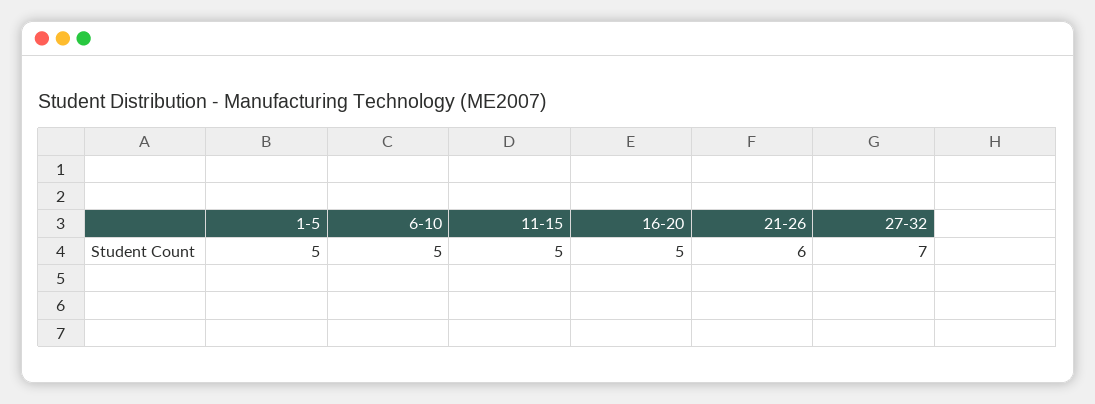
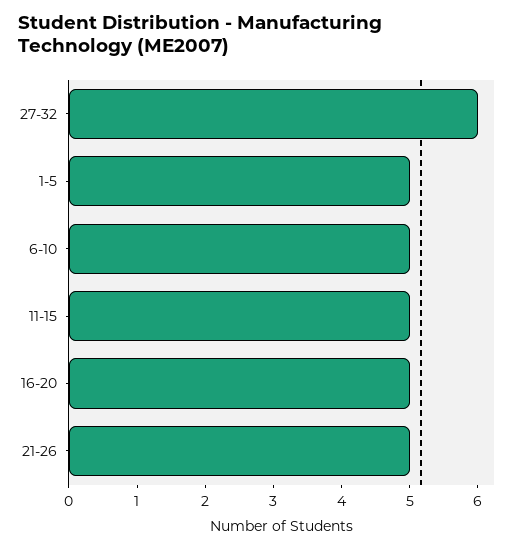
  {
    "1-5": 5,
    "6-10": 5,
    "11-15": 5,
    "16-20": 5,
-   "21-26": 6,
+   "21-26": 5,
-   "27-32": 7
+   "27-32": 6
  }

